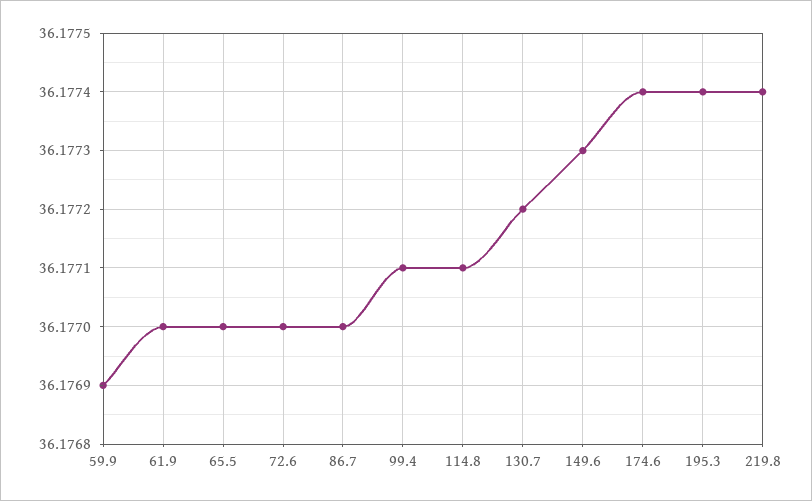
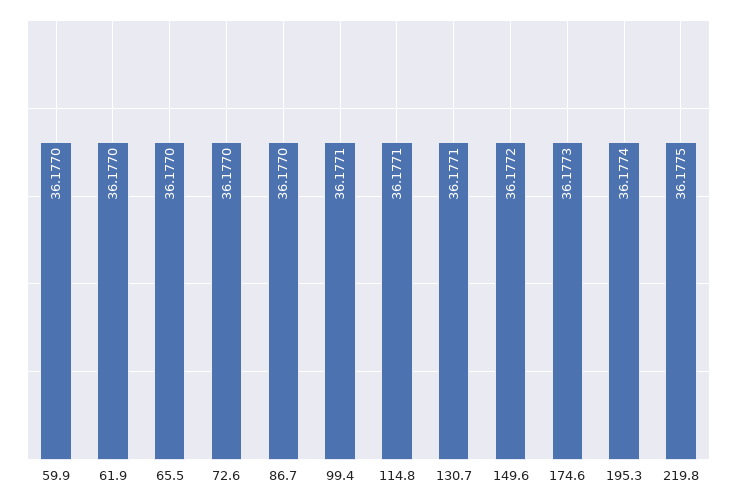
  {
-   "59.9": 36.1769,
+   "59.9": 36.177,
    "61.9": 36.177,
    "65.5": 36.177,
    "72.6": 36.177,
    "86.7": 36.177,
    "99.4": 36.1771,
    "114.8": 36.1771,
-   "130.7": 36.1772,
+   "130.7": 36.1771,
-   "149.6": 36.1773,
+   "149.6": 36.1772,
-   "174.6": 36.1774,
+   "174.6": 36.1773,
    "195.3": 36.1774,
-   "219.8": 36.1774
+   "219.8": 36.1775
  }

